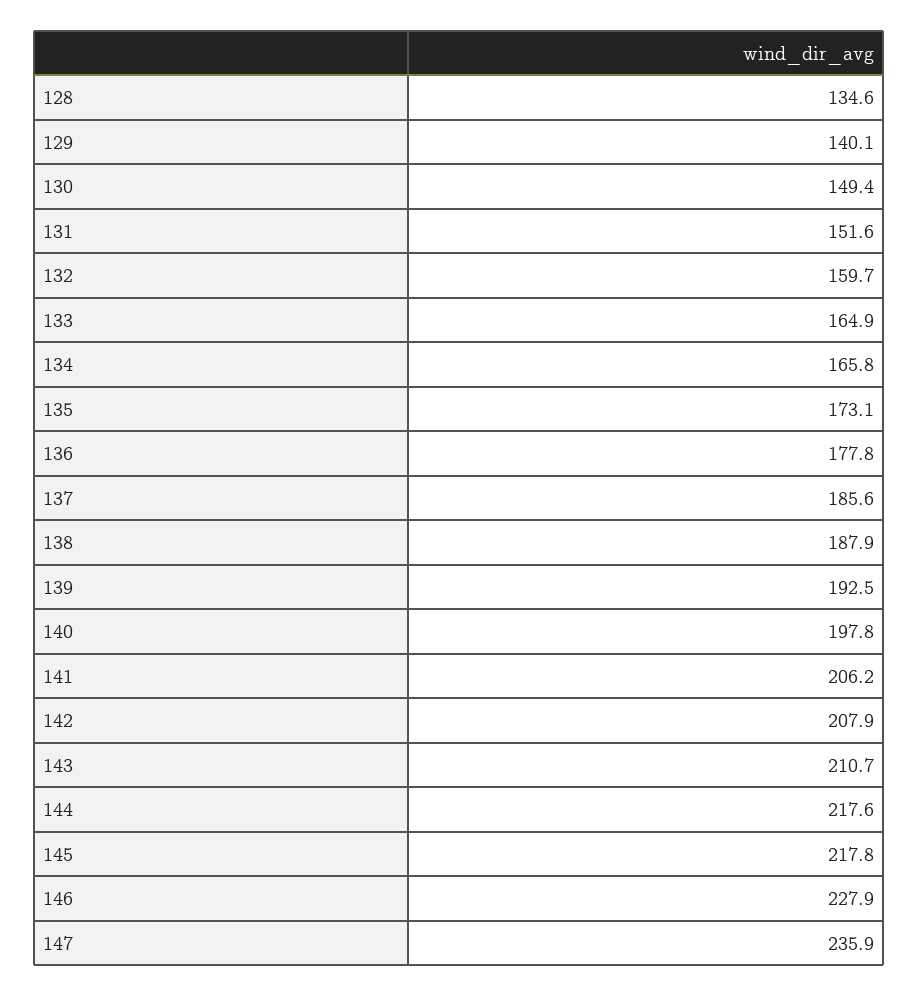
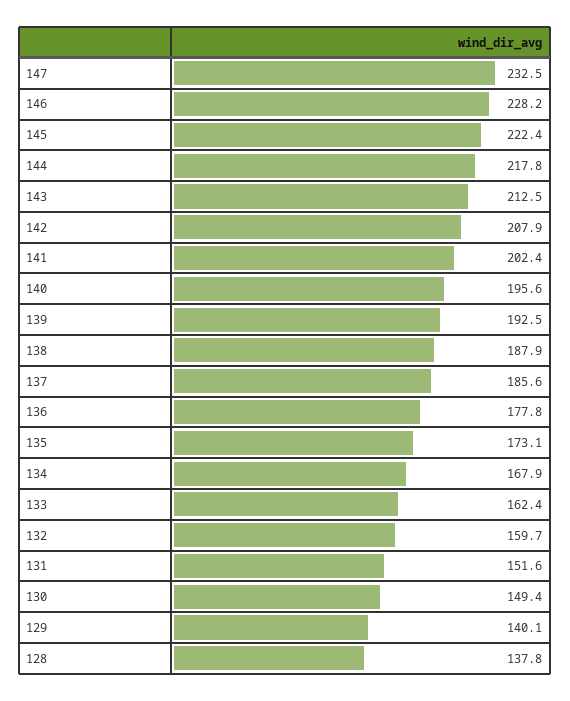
  {
-   "128": 134.6,
+   "128": 137.8,
    "129": 140.1,
    "130": 149.4,
    "131": 151.6,
    "132": 159.7,
-   "133": 164.9,
+   "133": 162.4,
-   "134": 165.8,
+   "134": 167.9,
    "135": 173.1,
    "136": 177.8,
    "137": 185.6,
    "138": 187.9,
    "139": 192.5,
-   "140": 197.8,
+   "140": 195.6,
-   "141": 206.2,
+   "141": 202.4,
    "142": 207.9,
-   "143": 210.7,
+   "143": 212.5,
-   "144": 217.6,
+   "144": 217.8,
-   "145": 217.8,
+   "145": 222.4,
-   "146": 227.9,
+   "146": 228.2,
-   "147": 235.9
+   "147": 232.5
  }

